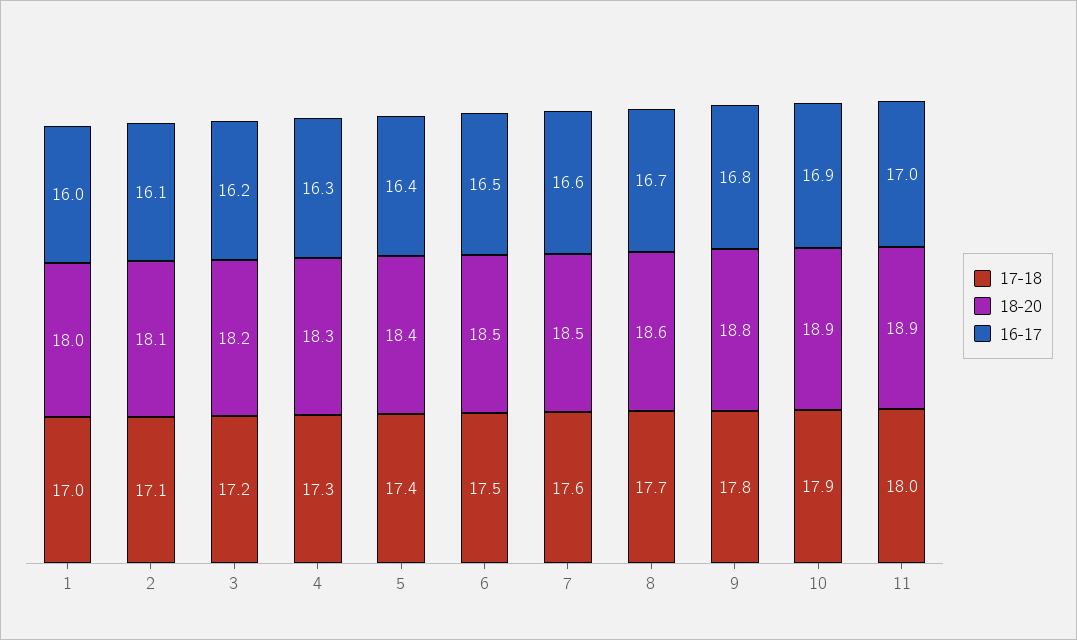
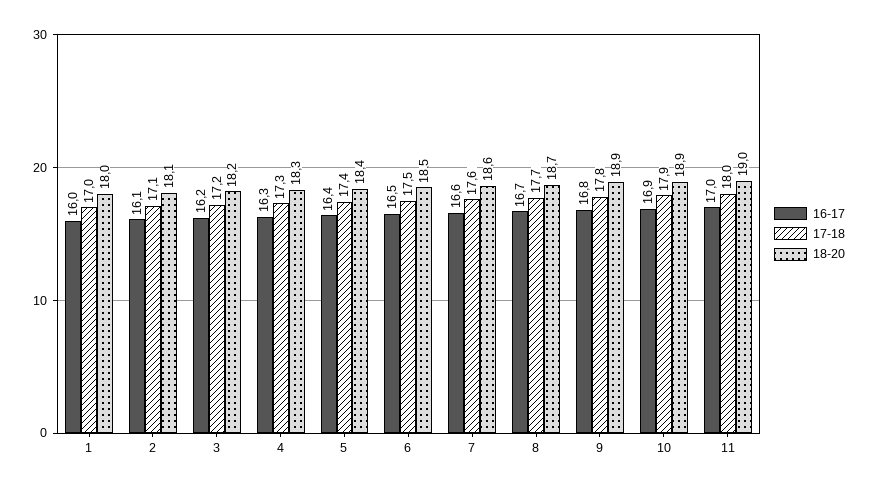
  {
    "17-18": {
      "1": 17,
      "2": 17.1,
      "3": 17.2,
      "4": 17.3,
      "5": 17.4,
      "6": 17.5,
      "7": 17.6,
      "8": 17.7,
      "9": 17.8,
      "10": 17.9,
      "11": 18
    },
    "18-20": {
      "1": 18,
      "2": 18.1,
      "3": 18.2,
      "4": 18.3,
      "5": 18.4,
      "6": 18.5,
-     "7": 18.5,
+     "7": 18.6,
-     "8": 18.6,
+     "8": 18.7,
-     "9": 18.8,
+     "9": 18.9,
      "10": 18.9,
-     "11": 18.9
+     "11": 19
    },
    "16-17": {
      "1": 16,
      "2": 16.1,
      "3": 16.2,
      "4": 16.3,
      "5": 16.4,
      "6": 16.5,
      "7": 16.6,
      "8": 16.7,
      "9": 16.8,
      "10": 16.9,
      "11": 17
    }
  }

